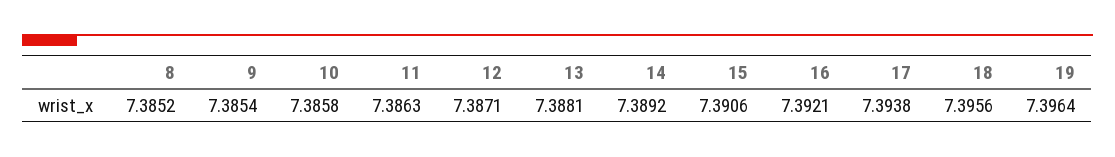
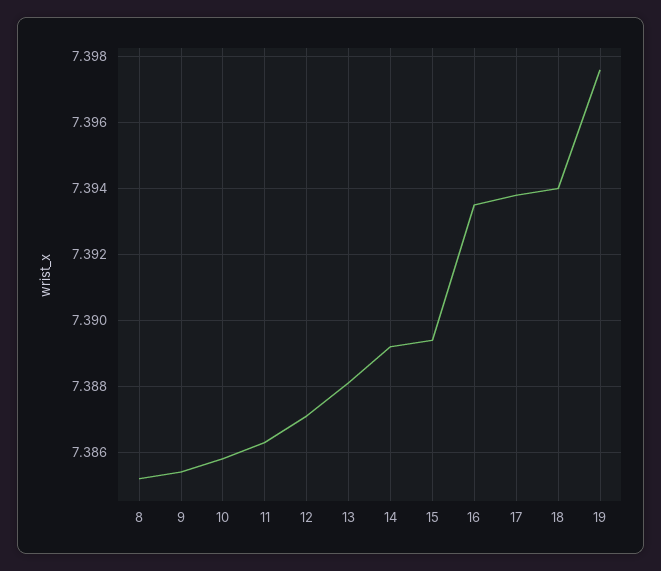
  {
    "8": 7.3852,
    "9": 7.3854,
    "10": 7.3858,
    "11": 7.3863,
    "12": 7.3871,
    "13": 7.3881,
    "14": 7.3892,
-   "15": 7.3906,
+   "15": 7.3895,
-   "16": 7.3921,
+   "16": 7.3935,
    "17": 7.3938,
-   "18": 7.3956,
+   "18": 7.394,
-   "19": 7.3964
+   "19": 7.3975
  }

